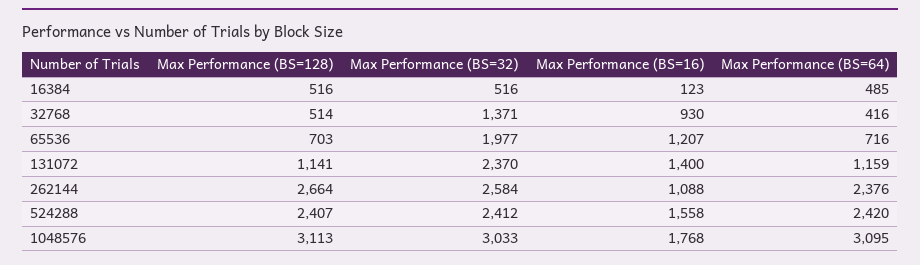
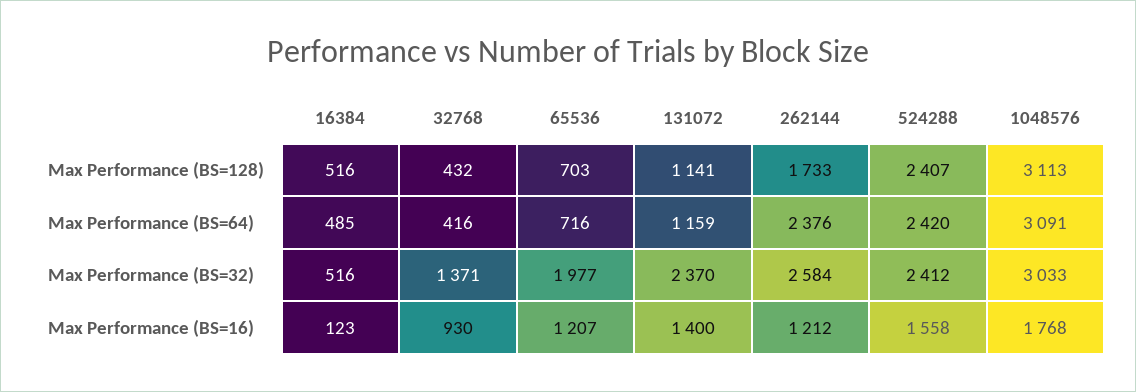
  {
    "Max Performance (BS=128)": {
      "16384": 516,
-     "32768": 514,
+     "32768": 432,
      "65536": 703,
      "131072": 1141,
-     "262144": 2664,
+     "262144": 1733,
      "524288": 2407,
      "1048576": 3113
    },
    "Max Performance (BS=32)": {
      "16384": 516,
      "32768": 1371,
      "65536": 1977,
      "131072": 2370,
      "262144": 2584,
      "524288": 2412,
      "1048576": 3033
    },
    "Max Performance (BS=16)": {
      "16384": 123,
      "32768": 930,
      "65536": 1207,
      "131072": 1400,
-     "262144": 1088,
+     "262144": 1212,
      "524288": 1558,
      "1048576": 1768
    },
    "Max Performance (BS=64)": {
      "16384": 485,
      "32768": 416,
      "65536": 716,
      "131072": 1159,
      "262144": 2376,
      "524288": 2420,
-     "1048576": 3095
+     "1048576": 3091
    }
  }

